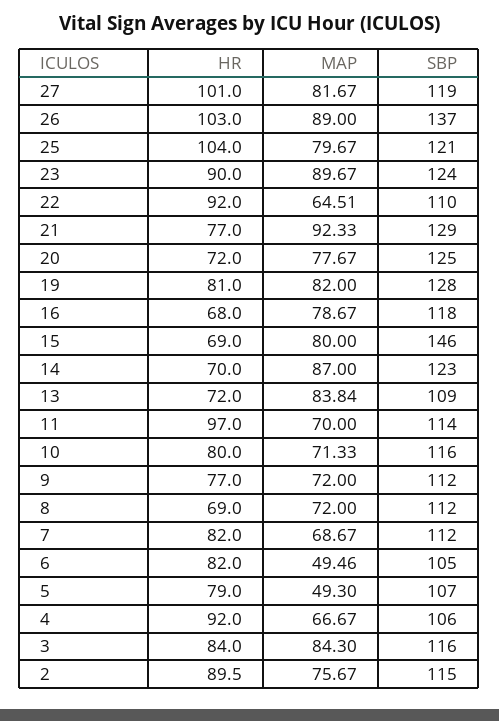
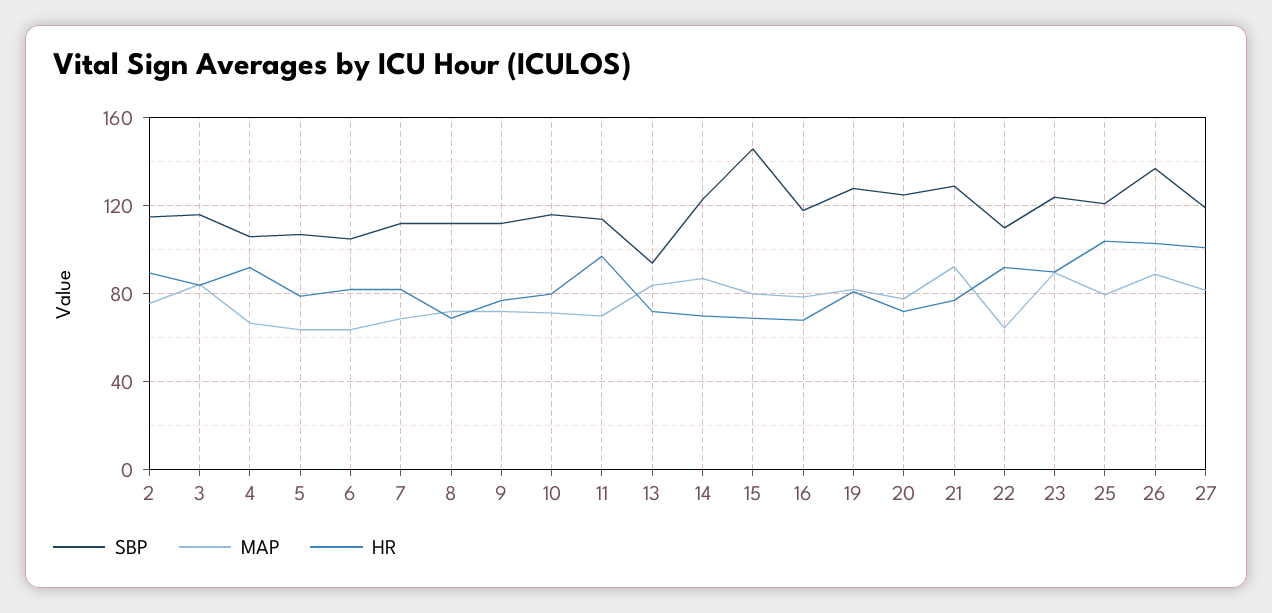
  {
    "HR": {
      "27": 101,
      "26": 103,
      "25": 104,
      "23": 90,
      "22": 92,
      "21": 77,
      "20": 72,
      "19": 81,
      "16": 68,
      "15": 69,
      "14": 70,
      "13": 72,
      "11": 97,
      "10": 80,
      "9": 77,
      "8": 69,
      "7": 82,
      "6": 82,
      "5": 79,
      "4": 92,
      "3": 84,
      "2": 89.5
    },
    "MAP": {
      "27": 81.67,
      "26": 89,
      "25": 79.67,
      "23": 89.67,
      "22": 64.51,
      "21": 92.33,
      "20": 77.67,
      "19": 82,
      "16": 78.67,
      "15": 80,
      "14": 87,
      "13": 83.84,
      "11": 70,
      "10": 71.33,
      "9": 72,
      "8": 72,
      "7": 68.67,
-     "6": 49.46,
+     "6": 65,
-     "5": 49.3,
+     "5": 65,
      "4": 66.67,
      "3": 84.3,
      "2": 75.67
    },
    "SBP": {
      "27": 119,
      "26": 137,
      "25": 121,
      "23": 124,
      "22": 110,
      "21": 129,
      "20": 125,
      "19": 128,
      "16": 118,
      "15": 146,
      "14": 123,
-     "13": 109,
+     "13": 95,
      "11": 114,
      "10": 116,
      "9": 112,
      "8": 112,
      "7": 112,
      "6": 105,
      "5": 107,
      "4": 106,
      "3": 116,
      "2": 115
    }
  }

